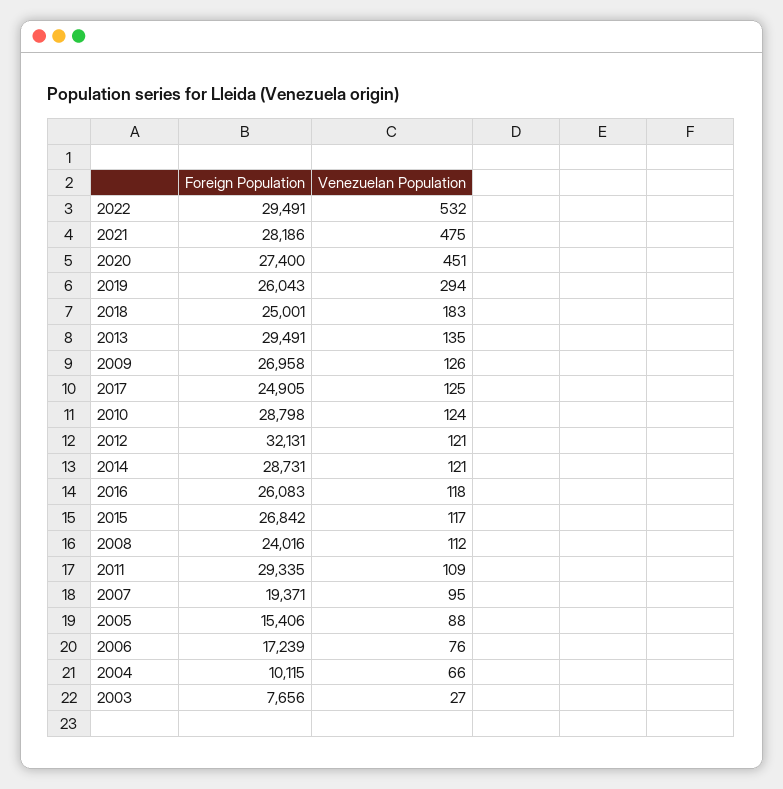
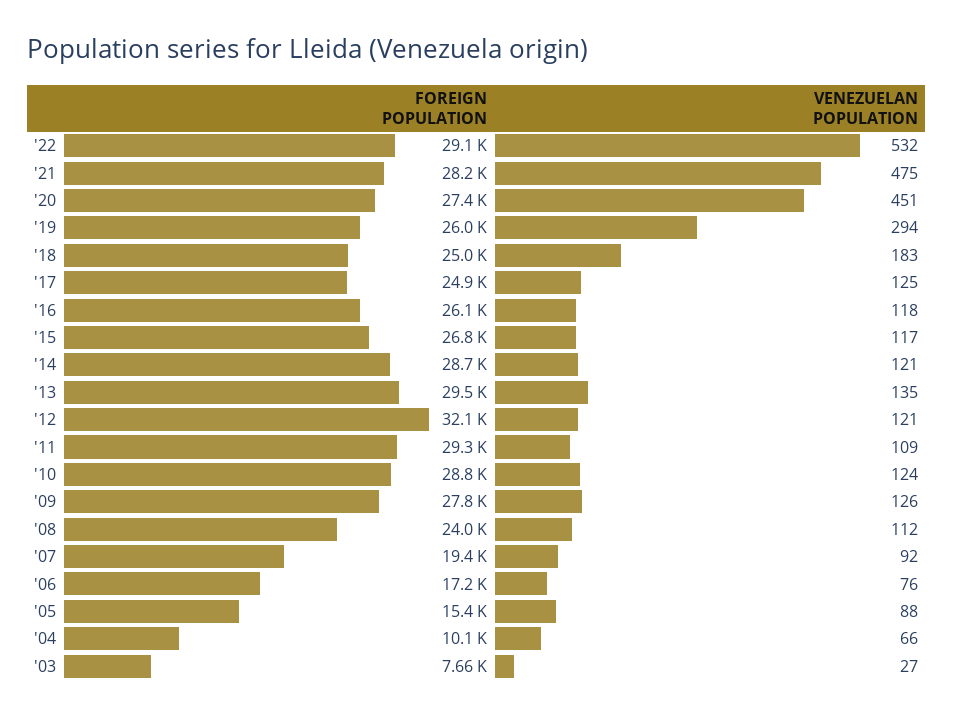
  {
    "Foreign Population": {
-     "2022": 29491,
+     "2022": 29100,
      "2021": 28186,
      "2020": 27400,
      "2019": 26043,
      "2018": 25001,
      "2013": 29491,
-     "2009": 26958,
+     "2009": 27800,
      "2017": 24905,
      "2010": 28798,
      "2012": 32131,
      "2014": 28731,
      "2016": 26083,
      "2015": 26842,
      "2008": 24016,
      "2011": 29335,
      "2007": 19371,
      "2005": 15406,
      "2006": 17239,
      "2004": 10115,
      "2003": 7656
    },
    "Venezuelan Population": {
      "2022": 532,
      "2021": 475,
      "2020": 451,
      "2019": 294,
      "2018": 183,
      "2013": 135,
      "2009": 126,
      "2017": 125,
      "2010": 124,
      "2012": 121,
      "2014": 121,
      "2016": 118,
      "2015": 117,
      "2008": 112,
      "2011": 109,
-     "2007": 95,
+     "2007": 92,
      "2005": 88,
      "2006": 76,
      "2004": 66,
      "2003": 27
    }
  }

